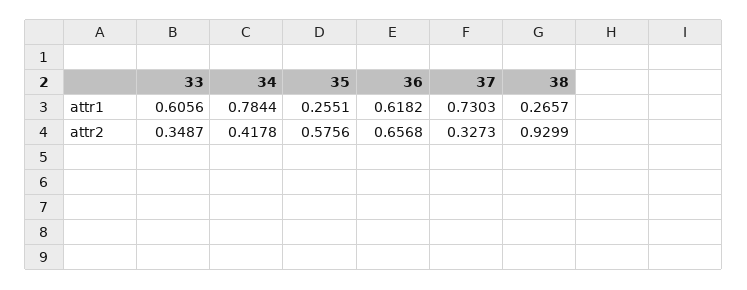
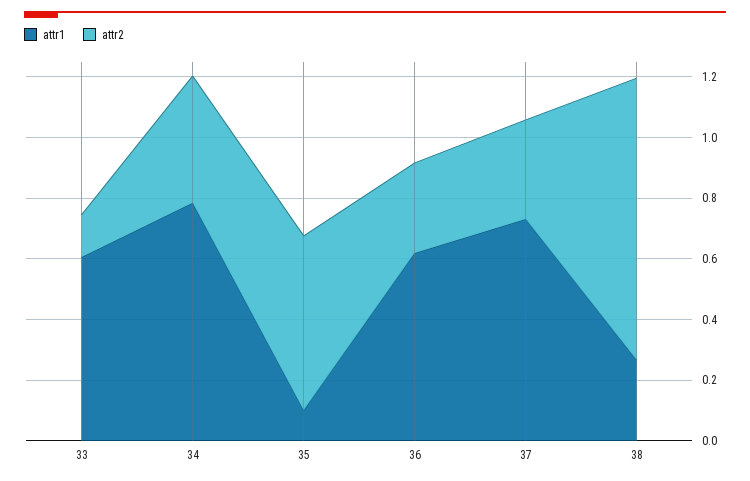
  {
    "attr1": {
      "33": 0.6056,
      "34": 0.7844,
-     "35": 0.2551,
+     "35": 0.1,
      "36": 0.6182,
      "37": 0.7303,
      "38": 0.2657
    },
    "attr2": {
-     "33": 0.3487,
+     "33": 0.15,
      "34": 0.4178,
      "35": 0.5756,
-     "36": 0.6568,
+     "36": 0.3,
      "37": 0.3273,
      "38": 0.9299
    }
  }

